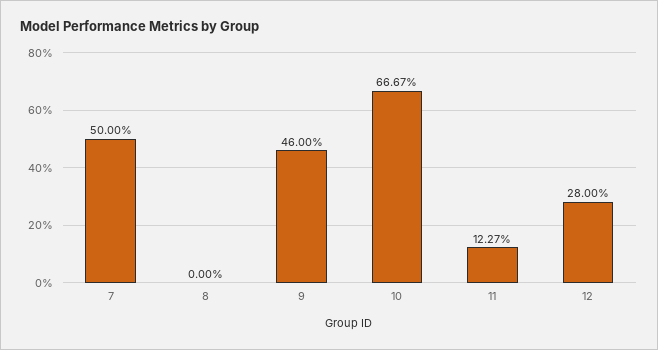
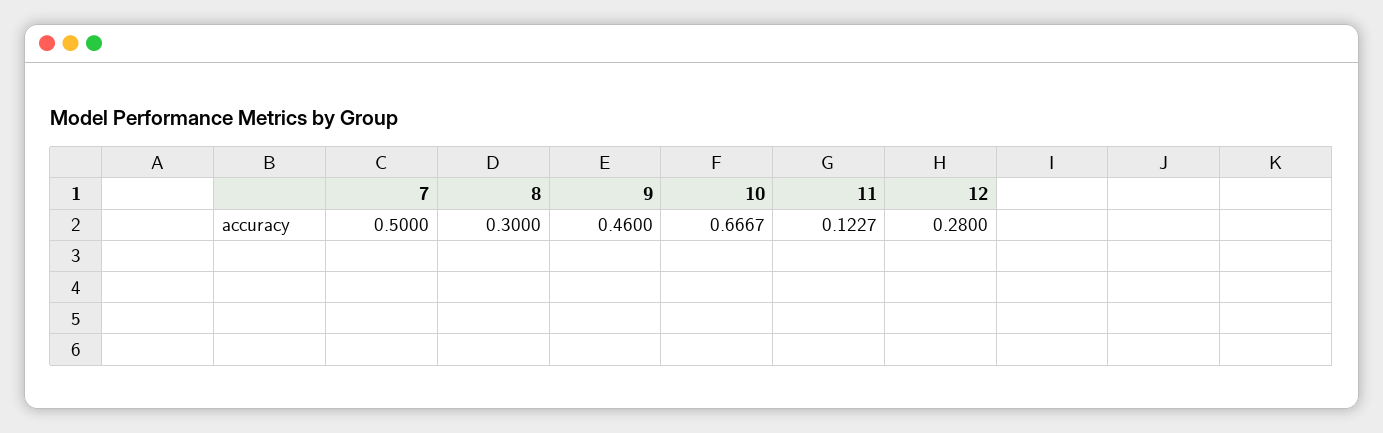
  {
    "7": 0.5,
-   "8": 0,
+   "8": 0.3,
    "9": 0.46,
    "10": 0.6667,
    "11": 0.1227,
    "12": 0.28
  }

